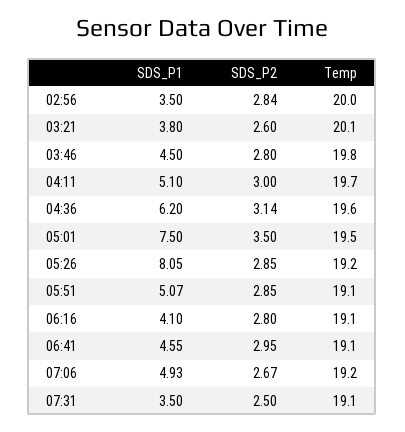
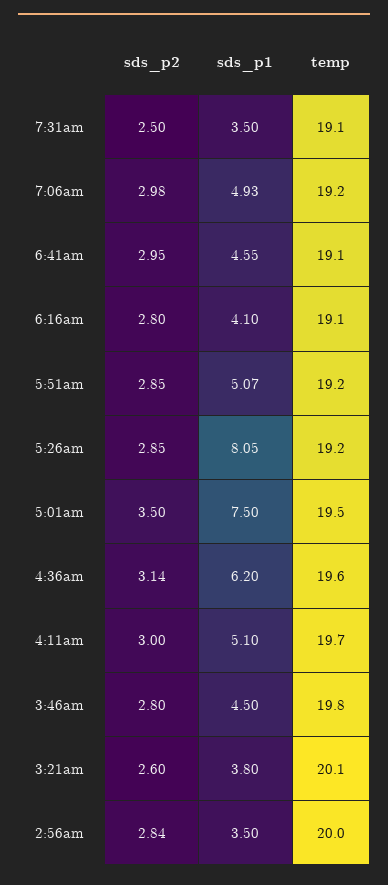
  {
    "SDS_P1": {
      "02:56": 3.5,
      "03:21": 3.8,
      "03:46": 4.5,
      "04:11": 5.1,
      "04:36": 6.2,
      "05:01": 7.5,
      "05:26": 8.05,
      "05:51": 5.07,
      "06:16": 4.1,
      "06:41": 4.55,
      "07:06": 4.93,
      "07:31": 3.5
    },
    "SDS_P2": {
      "02:56": 2.84,
      "03:21": 2.6,
      "03:46": 2.8,
      "04:11": 3,
      "04:36": 3.14,
      "05:01": 3.5,
      "05:26": 2.85,
      "05:51": 2.85,
      "06:16": 2.8,
      "06:41": 2.95,
-     "07:06": 2.67,
+     "07:06": 2.98,
      "07:31": 2.5
    },
    "Temp": {
      "02:56": 20,
      "03:21": 20.1,
      "03:46": 19.8,
      "04:11": 19.7,
      "04:36": 19.6,
      "05:01": 19.5,
      "05:26": 19.2,
-     "05:51": 19.1,
+     "05:51": 19.2,
      "06:16": 19.1,
      "06:41": 19.1,
      "07:06": 19.2,
      "07:31": 19.1
    }
  }

